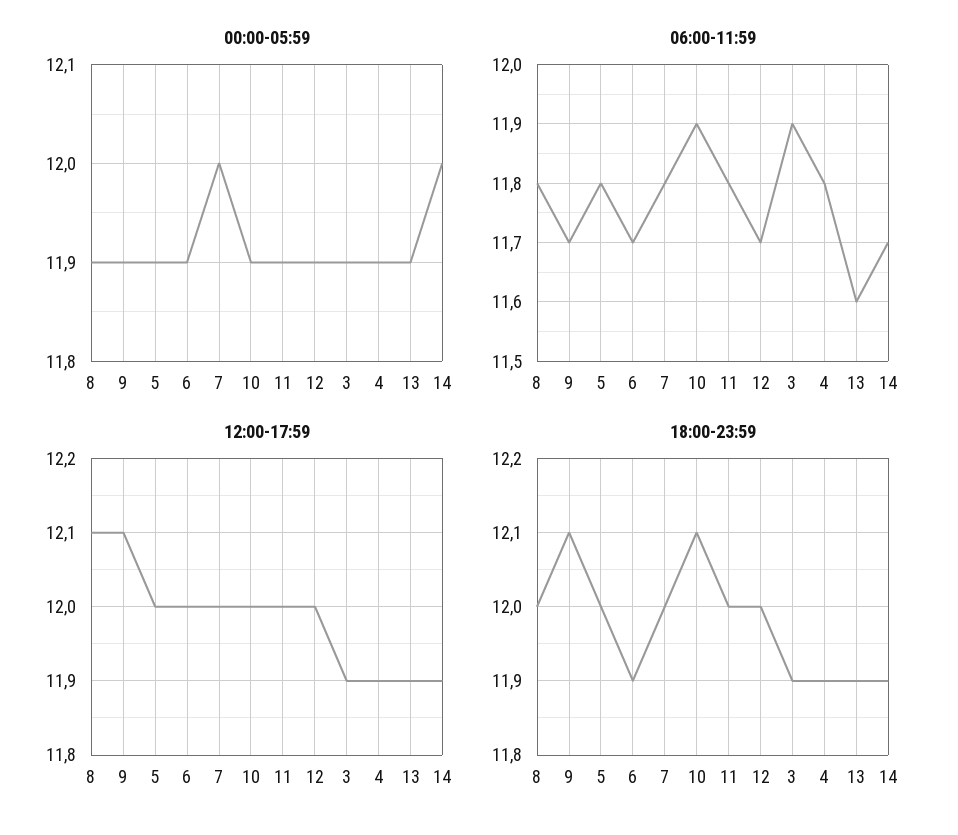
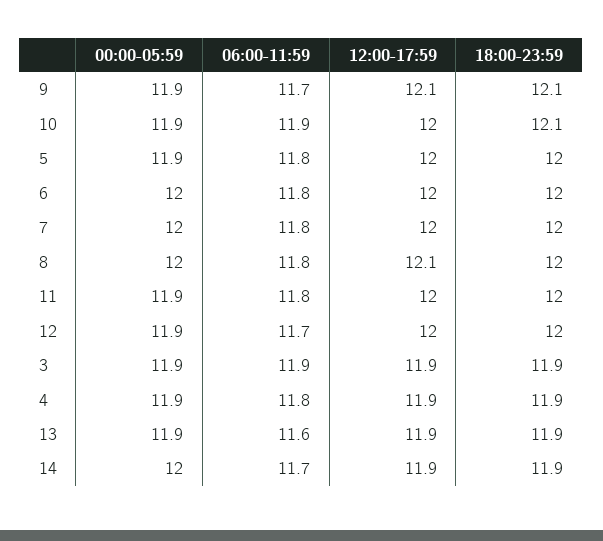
  {
    "00:00-05:59": {
-     "8": 11.9,
+     "8": 12,
      "9": 11.9,
      "5": 11.9,
-     "6": 11.9,
+     "6": 12,
      "7": 12,
      "10": 11.9,
      "11": 11.9,
      "12": 11.9,
      "3": 11.9,
      "4": 11.9,
      "13": 11.9,
      "14": 12
    },
    "06:00-11:59": {
      "8": 11.8,
      "9": 11.7,
      "5": 11.8,
-     "6": 11.7,
+     "6": 11.8,
      "7": 11.8,
      "10": 11.9,
      "11": 11.8,
      "12": 11.7,
      "3": 11.9,
      "4": 11.8,
      "13": 11.6,
      "14": 11.7
    },
    "12:00-17:59": {
      "8": 12.1,
      "9": 12.1,
      "5": 12,
      "6": 12,
      "7": 12,
      "10": 12,
      "11": 12,
      "12": 12,
      "3": 11.9,
      "4": 11.9,
      "13": 11.9,
      "14": 11.9
    },
    "18:00-23:59": {
      "8": 12,
      "9": 12.1,
      "5": 12,
-     "6": 11.9,
+     "6": 12,
      "7": 12,
      "10": 12.1,
      "11": 12,
      "12": 12,
      "3": 11.9,
      "4": 11.9,
      "13": 11.9,
      "14": 11.9
    }
  }

